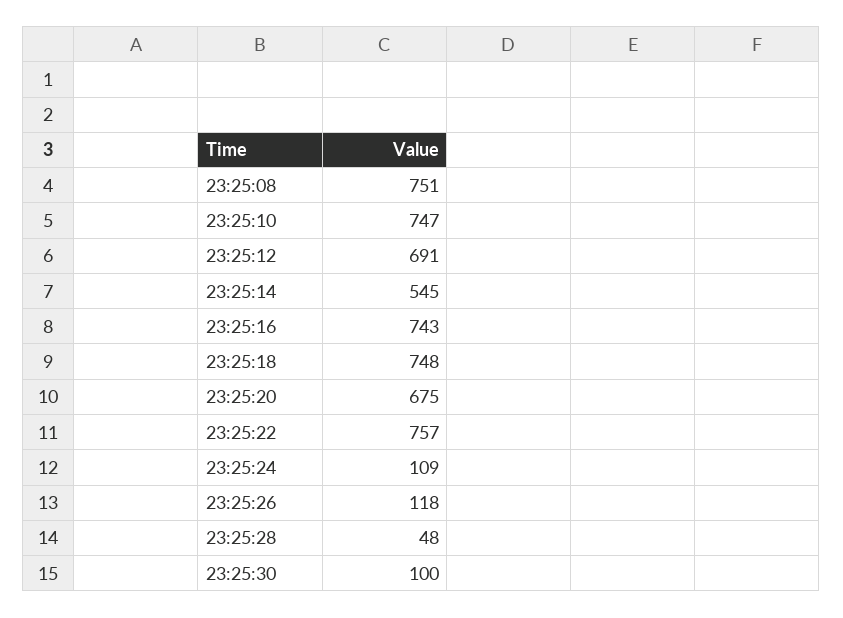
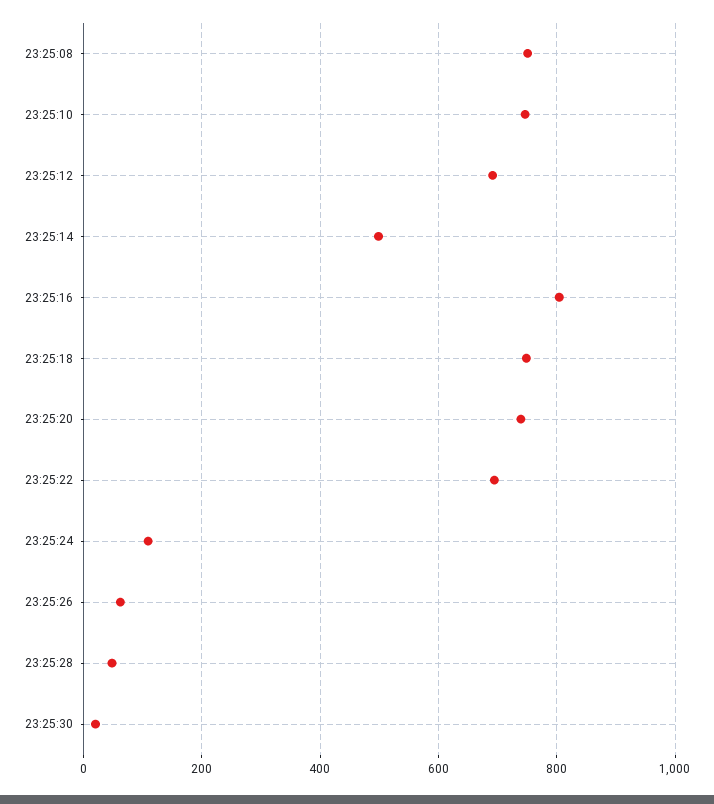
  {
    "23:25:08": 751,
    "23:25:10": 747,
    "23:25:12": 691,
-   "23:25:14": 545,
+   "23:25:14": 500,
-   "23:25:16": 743,
+   "23:25:16": 800,
    "23:25:18": 748,
-   "23:25:20": 675,
+   "23:25:20": 740,
-   "23:25:22": 757,
+   "23:25:22": 700,
    "23:25:24": 109,
-   "23:25:26": 118,
+   "23:25:26": 60,
    "23:25:28": 48,
-   "23:25:30": 100
+   "23:25:30": 20
  }

